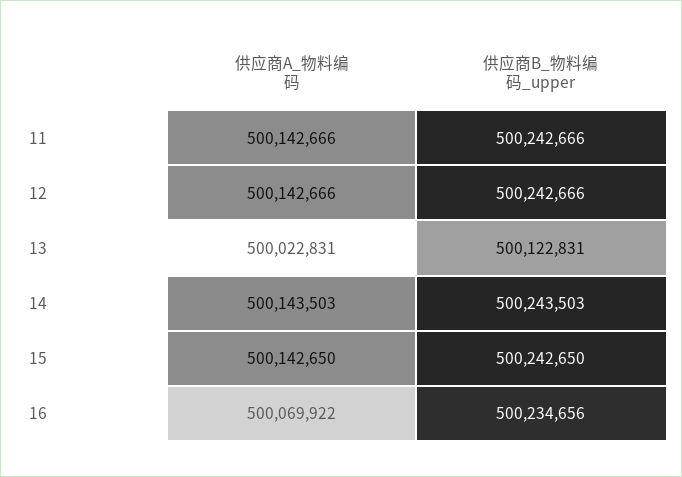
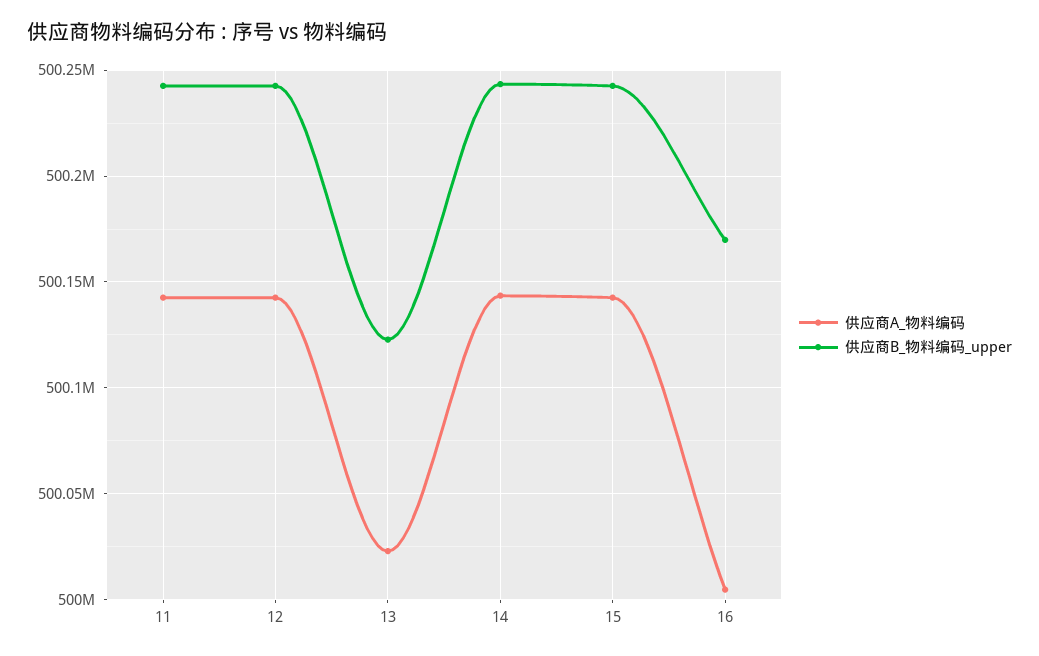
  {
    "供应商A_物料编码": {
      "11": 500142666,
      "12": 500142666,
      "13": 500022831,
      "14": 500143503,
      "15": 500142650,
-     "16": 500069922
+     "16": 500005000
    },
    "供应商B_物料编码_upper": {
      "11": 500242666,
      "12": 500242666,
      "13": 500122831,
      "14": 500243503,
      "15": 500242650,
-     "16": 500234656
+     "16": 500170000
    }
  }

